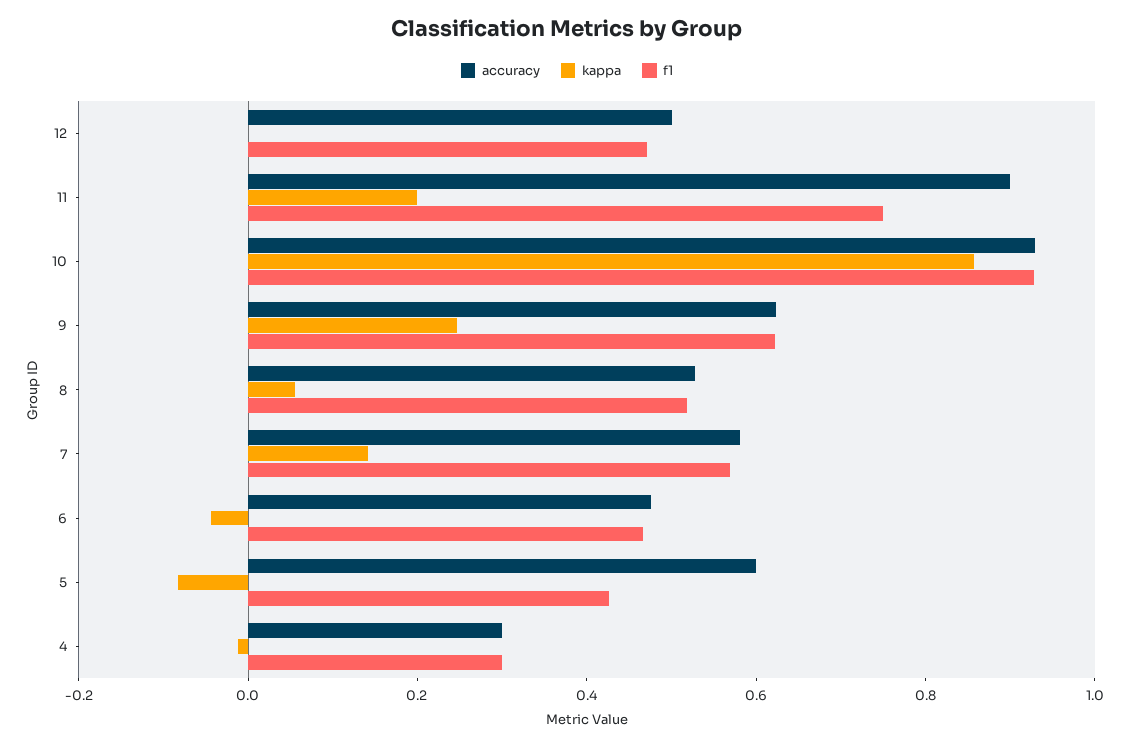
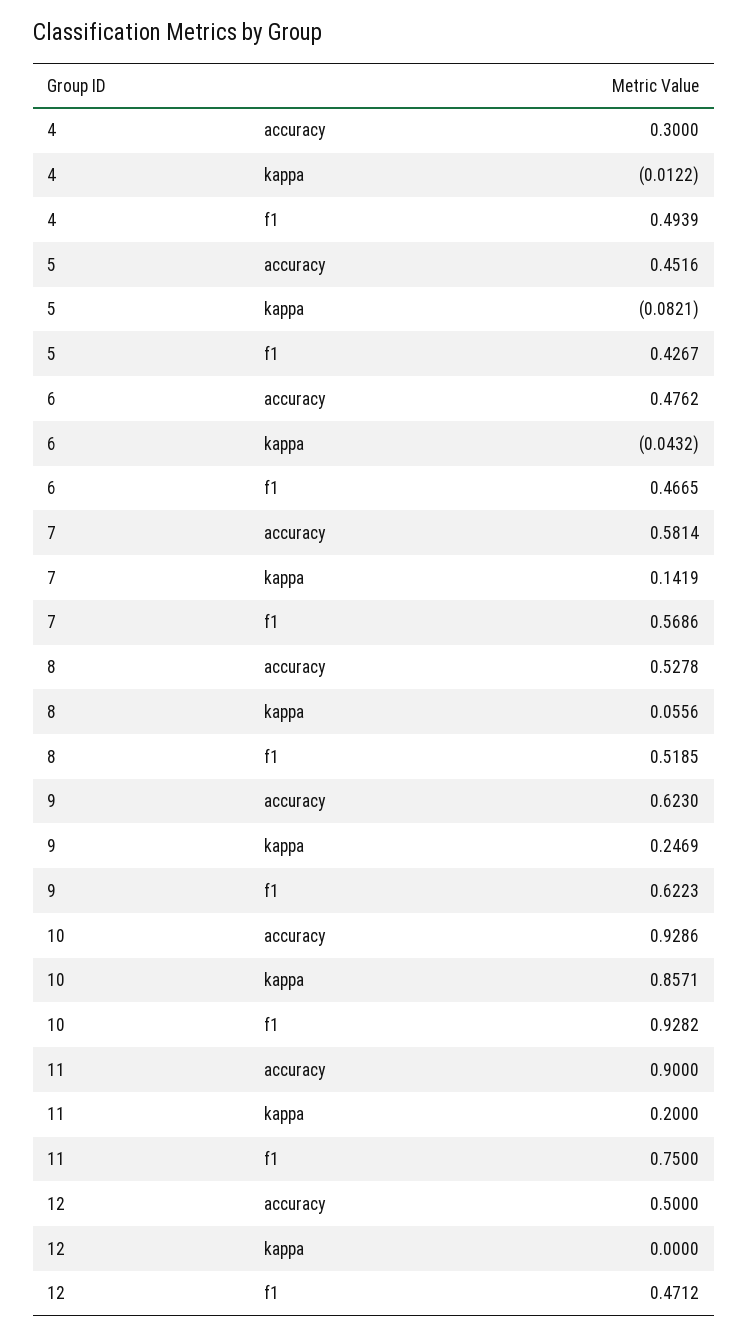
  {
    "accuracy": {
      "12": 0.5,
      "11": 0.9,
      "10": 0.9286,
      "9": 0.623,
      "8": 0.5278,
      "7": 0.5814,
      "6": 0.4762,
-     "5": 0.6,
+     "5": 0.4516,
      "4": 0.3
    },
    "kappa": {
      "12": 0,
      "11": 0.2,
      "10": 0.8571,
      "9": 0.2469,
      "8": 0.0556,
      "7": 0.1419,
      "6": -0.0432,
      "5": -0.0821,
      "4": -0.0122
    },
    "f1": {
      "12": 0.4712,
      "11": 0.75,
      "10": 0.9282,
      "9": 0.6223,
      "8": 0.5185,
      "7": 0.5686,
      "6": 0.4665,
      "5": 0.4267,
-     "4": 0.3
+     "4": 0.4939
    }
  }

